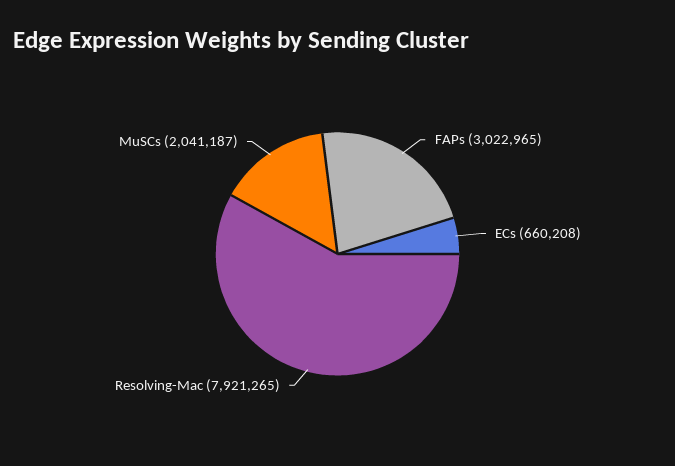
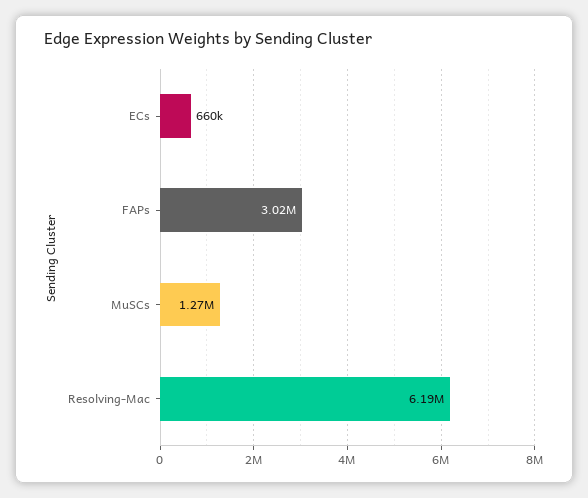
  {
    "FAPs": 3022965,
    "ECs": 660208,
-   "Resolving-Mac": 7921265,
+   "Resolving-Mac": 6190000,
-   "MuSCs": 2041187
+   "MuSCs": 1270000
  }

